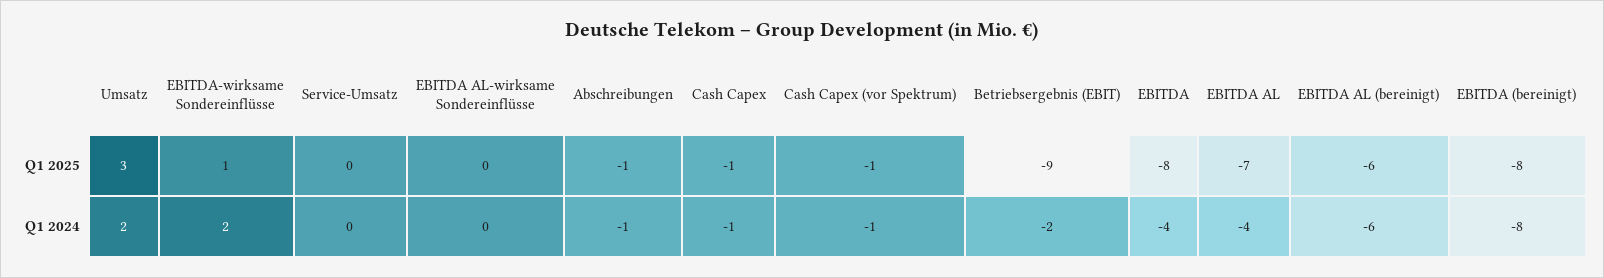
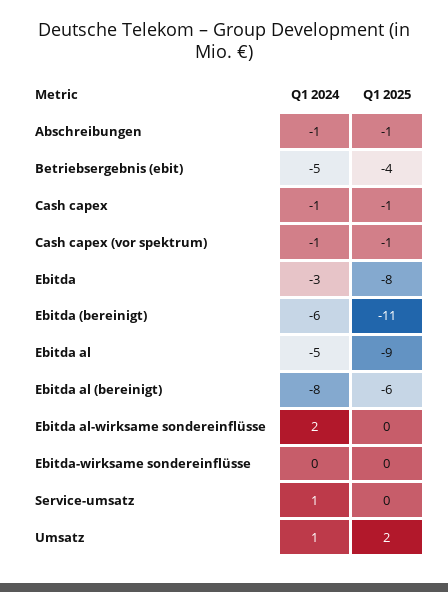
  {
    "Umsatz": {
-     "Q1 2025": 3,
+     "Q1 2025": 2,
-     "Q1 2024": 2
+     "Q1 2024": 1
    },
    "EBITDA-wirksame Sondereinflüsse": {
-     "Q1 2025": 1,
+     "Q1 2025": 0,
-     "Q1 2024": 2
+     "Q1 2024": 0
    },
    "Service-Umsatz": {
      "Q1 2025": 0,
-     "Q1 2024": 0
+     "Q1 2024": 1
    },
    "EBITDA AL-wirksame Sondereinflüsse": {
      "Q1 2025": 0,
-     "Q1 2024": 0
+     "Q1 2024": 2
    },
    "Abschreibungen": {
      "Q1 2025": -1,
      "Q1 2024": -1
    },
    "Cash Capex": {
      "Q1 2025": -1,
      "Q1 2024": -1
    },
    "Cash Capex (vor Spektrum)": {
      "Q1 2025": -1,
      "Q1 2024": -1
    },
    "Betriebsergebnis (EBIT)": {
-     "Q1 2025": -9,
+     "Q1 2025": -4,
-     "Q1 2024": -2
+     "Q1 2024": -5
    },
    "EBITDA": {
      "Q1 2025": -8,
-     "Q1 2024": -4
+     "Q1 2024": -3
    },
    "EBITDA AL": {
-     "Q1 2025": -7,
+     "Q1 2025": -9,
-     "Q1 2024": -4
+     "Q1 2024": -5
    },
    "EBITDA AL (bereinigt)": {
      "Q1 2025": -6,
-     "Q1 2024": -6
+     "Q1 2024": -8
    },
    "EBITDA (bereinigt)": {
-     "Q1 2025": -8,
+     "Q1 2025": -11,
-     "Q1 2024": -8
+     "Q1 2024": -6
    }
  }

